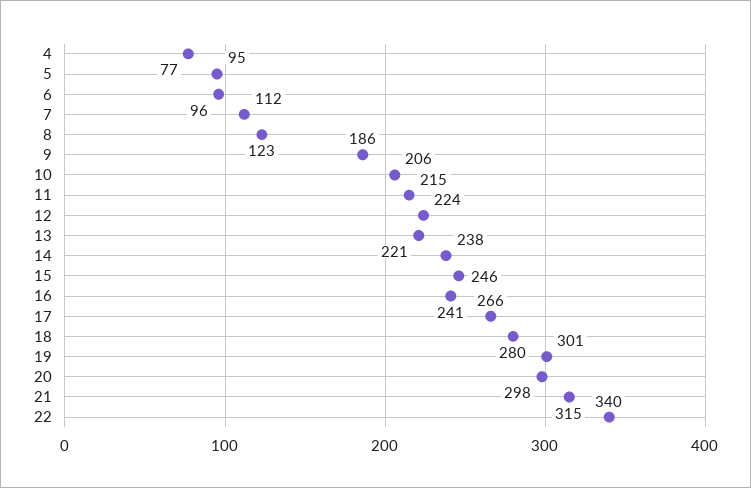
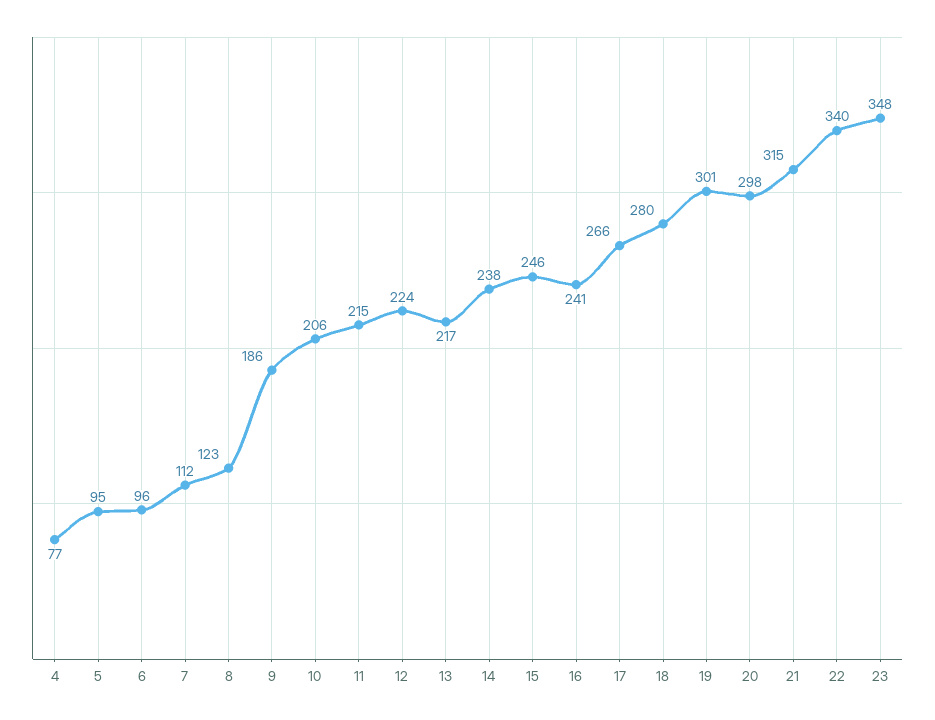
  {
    "4": 77,
    "5": 95,
    "6": 96,
    "7": 112,
    "8": 123,
    "9": 186,
    "10": 206,
    "11": 215,
    "12": 224,
-   "13": 221,
+   "13": 217,
    "14": 238,
    "15": 246,
    "16": 241,
    "17": 266,
    "18": 280,
    "19": 301,
    "20": 298,
    "21": 315,
-   "22": 340
+   "22": 340,
+   "23": 348
  }

